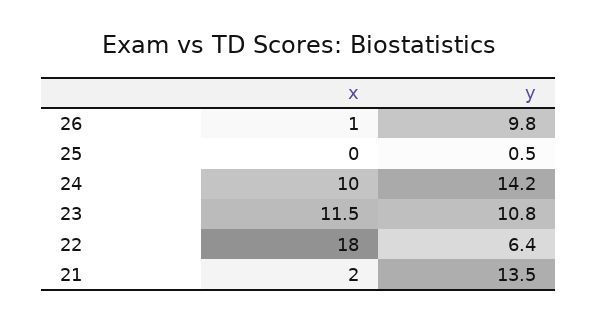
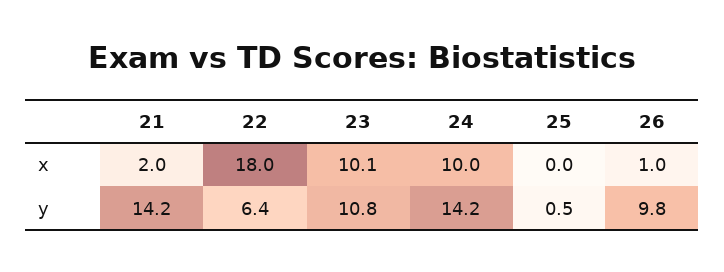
  {
    "x": {
      "26": 1,
      "25": 0,
      "24": 10,
-     "23": 11.5,
+     "23": 10.1,
      "22": 18,
      "21": 2
    },
    "y": {
      "26": 9.8,
      "25": 0.5,
      "24": 14.2,
      "23": 10.8,
      "22": 6.4,
-     "21": 13.5
+     "21": 14.2
    }
  }

